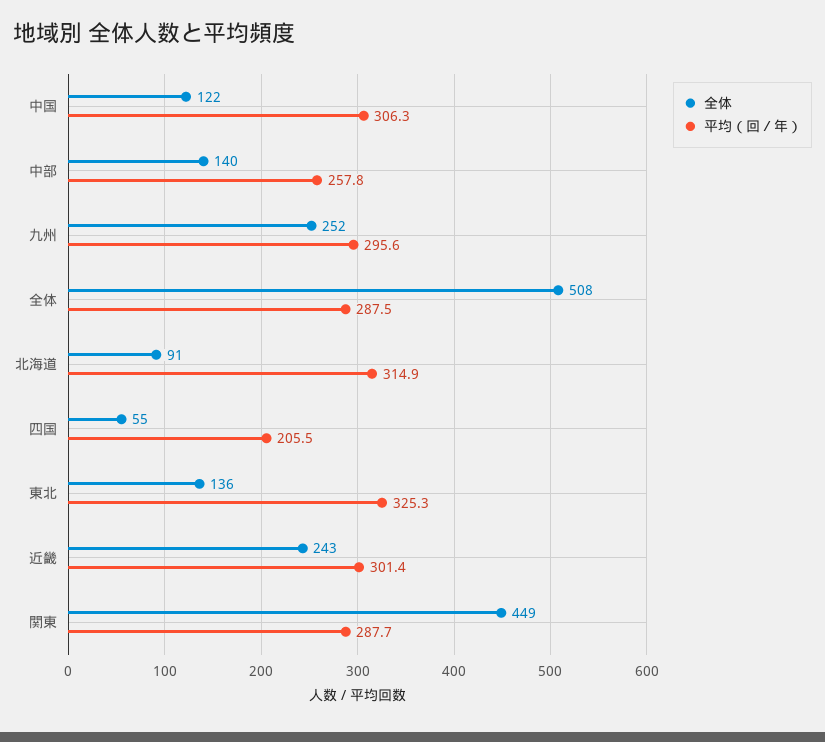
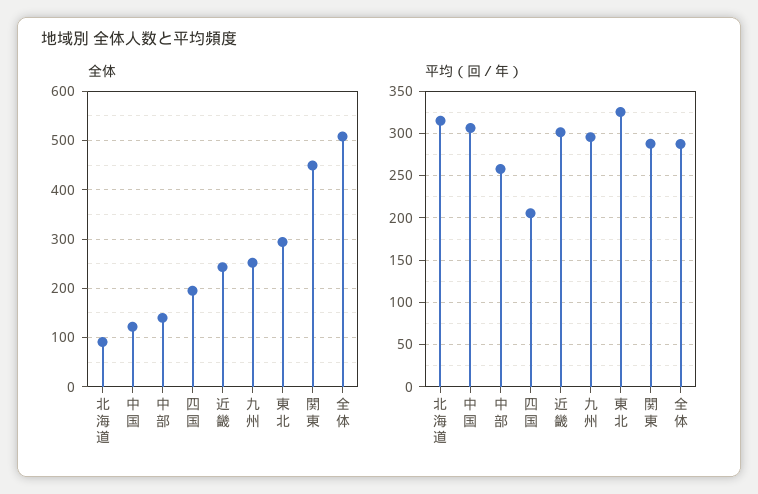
  {
    "全体": {
      "中国": 122,
      "中部": 140,
      "九州": 252,
      "全体": 508,
      "北海道": 91,
-     "四国": 55,
+     "四国": 200,
-     "東北": 136,
+     "東北": 300,
      "近畿": 243,
      "関東": 449
    },
    "平均（回／年）": {
      "中国": 306.3,
      "中部": 257.8,
      "九州": 295.6,
      "全体": 287.5,
      "北海道": 314.9,
      "四国": 205.5,
      "東北": 325.3,
      "近畿": 301.4,
      "関東": 287.7
    }
  }

